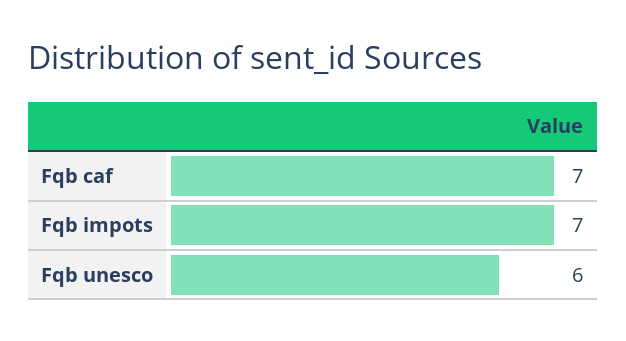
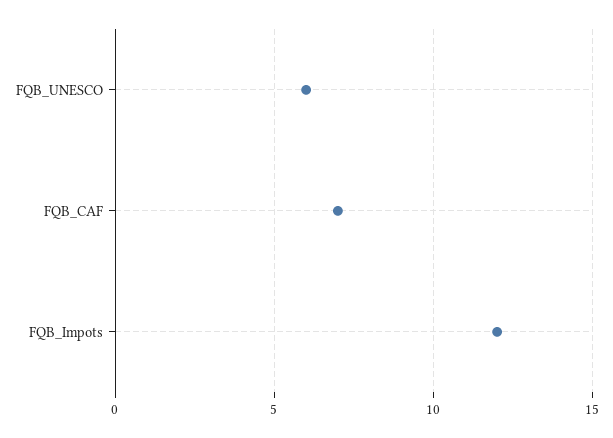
  {
    "Fqb caf": 7,
-   "Fqb impots": 7,
+   "Fqb impots": 12,
    "Fqb unesco": 6
  }

